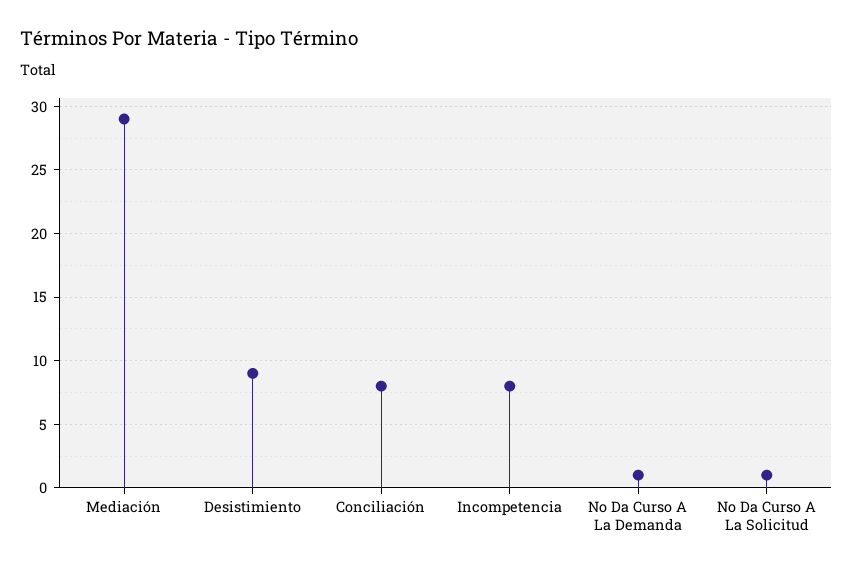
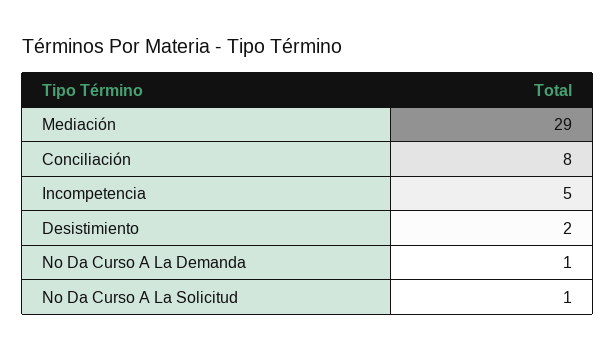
  {
    "Mediación": 29,
-   "Desistimiento": 9,
+   "Desistimiento": 2,
    "Conciliación": 8,
-   "Incompetencia": 8,
+   "Incompetencia": 5,
    "No Da Curso A La Demanda": 1,
    "No Da Curso A La Solicitud": 1
  }

